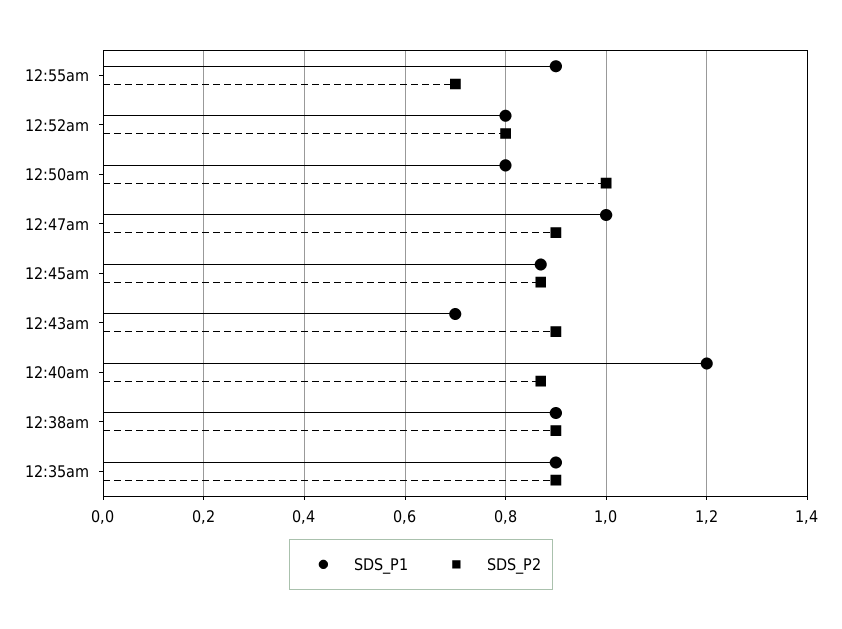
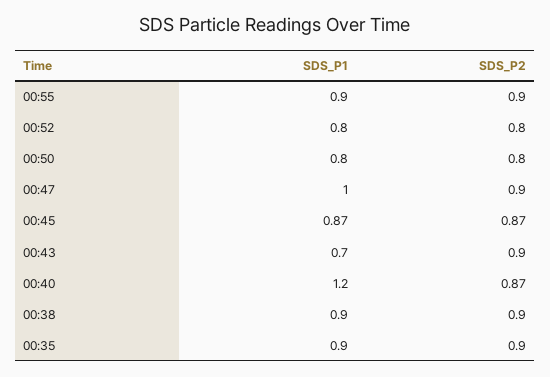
  {
    "SDS_P1": {
      "12:55am": 0.9,
      "12:52am": 0.8,
      "12:50am": 0.8,
      "12:47am": 1,
      "12:45am": 0.87,
      "12:43am": 0.7,
      "12:40am": 1.2,
      "12:38am": 0.9,
      "12:35am": 0.9
    },
    "SDS_P2": {
-     "12:55am": 0.7,
+     "12:55am": 0.9,
      "12:52am": 0.8,
-     "12:50am": 1,
+     "12:50am": 0.8,
      "12:47am": 0.9,
      "12:45am": 0.87,
      "12:43am": 0.9,
      "12:40am": 0.87,
      "12:38am": 0.9,
      "12:35am": 0.9
    }
  }

